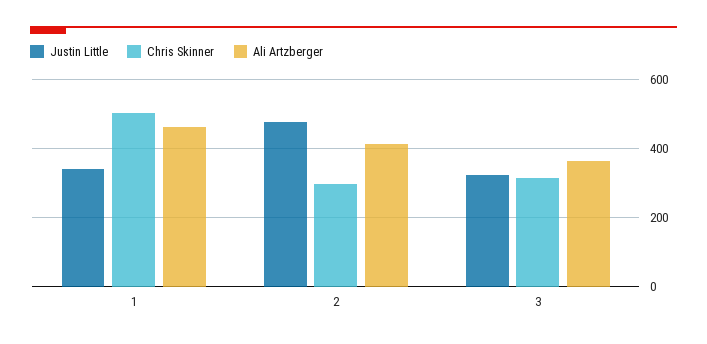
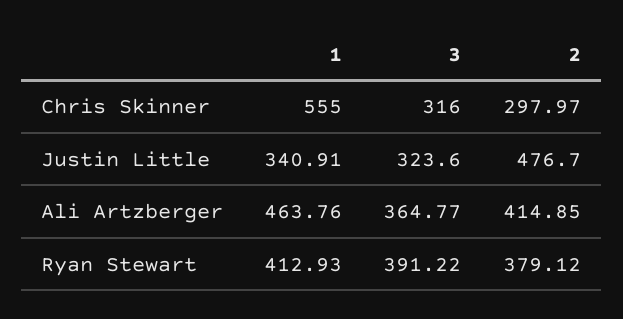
  {
    "Justin Little": {
      "1": 340.91,
      "2": 476.7,
      "3": 323.6
    },
    "Chris Skinner": {
-     "1": 500,
+     "1": 555,
      "2": 297.97,
      "3": 316
    },
    "Ali Artzberger": {
      "1": 463.76,
      "2": 414.85,
      "3": 364.77
-   }
+   },
+   "Ryan Stewart": {
+     "1": 412.93,
+     "3": 391.22,
+     "2": 379.12
+   }
  }

